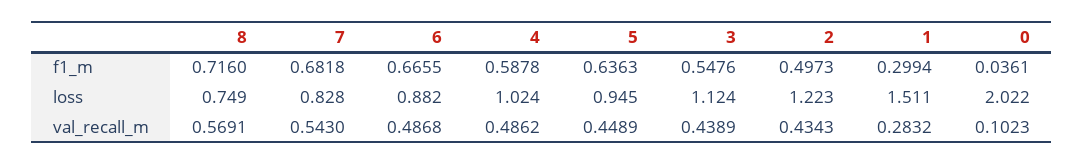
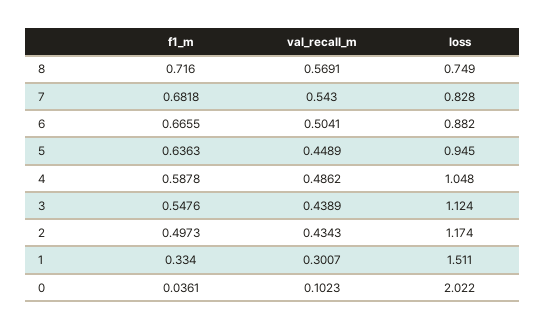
  {
    "8": {
      "f1_m": 0.716,
      "loss": 0.749,
      "val_recall_m": 0.5691
    },
    "7": {
      "f1_m": 0.6818,
      "loss": 0.828,
      "val_recall_m": 0.543
    },
    "6": {
      "f1_m": 0.6655,
      "loss": 0.882,
-     "val_recall_m": 0.4868
+     "val_recall_m": 0.5041
    },
    "4": {
      "f1_m": 0.5878,
-     "loss": 1.024,
+     "loss": 1.048,
      "val_recall_m": 0.4862
    },
    "5": {
      "f1_m": 0.6363,
      "loss": 0.945,
      "val_recall_m": 0.4489
    },
    "3": {
      "f1_m": 0.5476,
      "loss": 1.124,
      "val_recall_m": 0.4389
    },
    "2": {
      "f1_m": 0.4973,
-     "loss": 1.223,
+     "loss": 1.174,
      "val_recall_m": 0.4343
    },
    "1": {
-     "f1_m": 0.2994,
+     "f1_m": 0.334,
      "loss": 1.511,
-     "val_recall_m": 0.2832
+     "val_recall_m": 0.3007
    },
    "0": {
      "f1_m": 0.0361,
      "loss": 2.022,
      "val_recall_m": 0.1023
    }
  }

